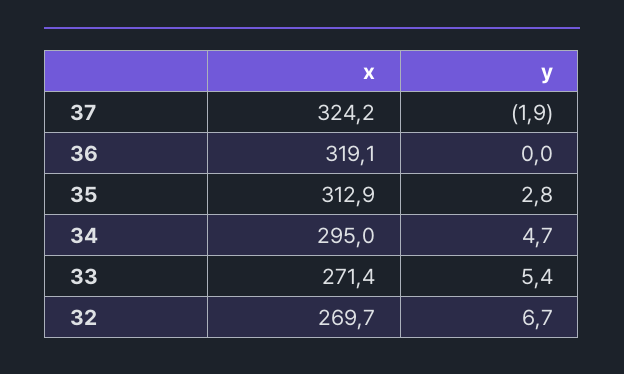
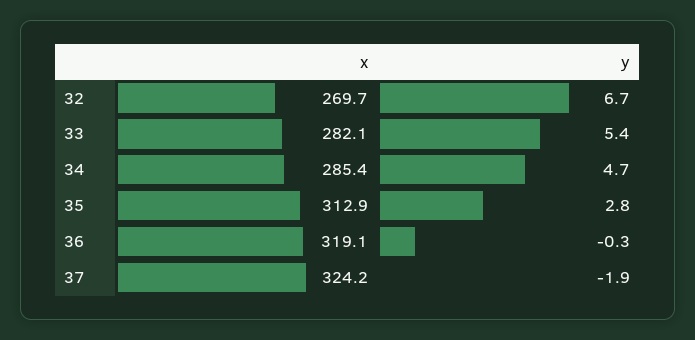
  {
    "x": {
      "37": 324.2,
      "36": 319.1,
      "35": 312.9,
-     "34": 295,
+     "34": 285.4,
-     "33": 271.4,
+     "33": 282.1,
      "32": 269.7
    },
    "y": {
      "37": -1.9,
-     "36": 0,
+     "36": -0.3,
      "35": 2.8,
      "34": 4.7,
      "33": 5.4,
      "32": 6.7
    }
  }

